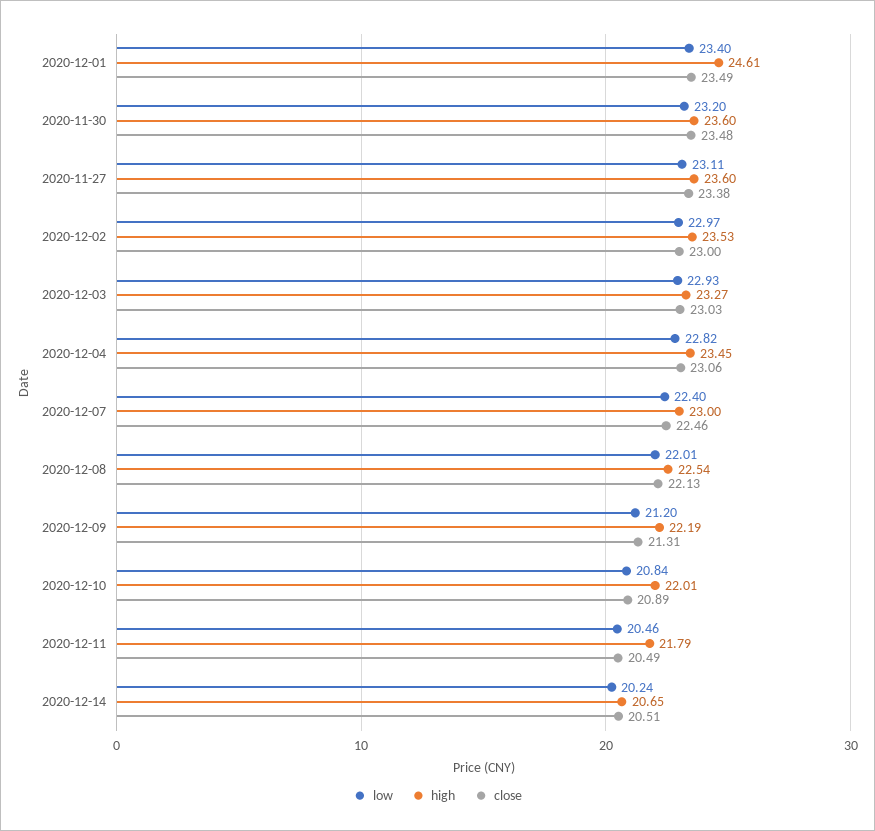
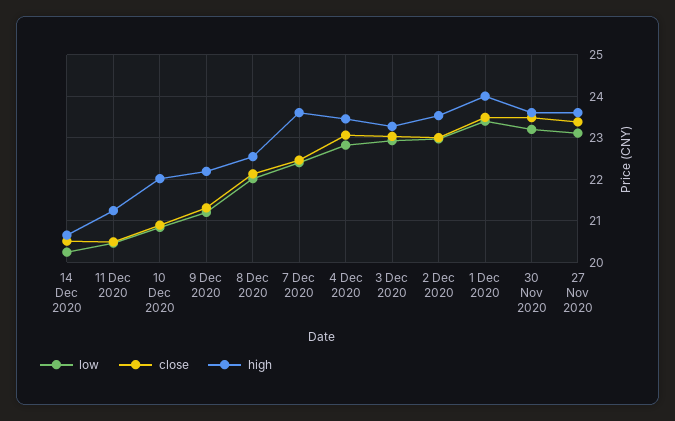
  {
    "low": {
      "2020-12-01": 23.4,
      "2020-11-30": 23.2,
      "2020-11-27": 23.11,
      "2020-12-02": 22.97,
      "2020-12-03": 22.93,
      "2020-12-04": 22.82,
      "2020-12-07": 22.4,
      "2020-12-08": 22.01,
      "2020-12-09": 21.2,
      "2020-12-10": 20.84,
      "2020-12-11": 20.46,
      "2020-12-14": 20.24
    },
    "high": {
-     "2020-12-01": 24.61,
+     "2020-12-01": 24,
      "2020-11-30": 23.6,
      "2020-11-27": 23.6,
      "2020-12-02": 23.53,
      "2020-12-03": 23.27,
      "2020-12-04": 23.45,
-     "2020-12-07": 23,
+     "2020-12-07": 23.6,
      "2020-12-08": 22.54,
      "2020-12-09": 22.19,
      "2020-12-10": 22.01,
-     "2020-12-11": 21.79,
+     "2020-12-11": 21.2,
      "2020-12-14": 20.65
    },
    "close": {
      "2020-12-01": 23.49,
      "2020-11-30": 23.48,
      "2020-11-27": 23.38,
      "2020-12-02": 23,
      "2020-12-03": 23.03,
      "2020-12-04": 23.06,
      "2020-12-07": 22.46,
      "2020-12-08": 22.13,
      "2020-12-09": 21.31,
      "2020-12-10": 20.89,
      "2020-12-11": 20.49,
      "2020-12-14": 20.51
    }
  }

